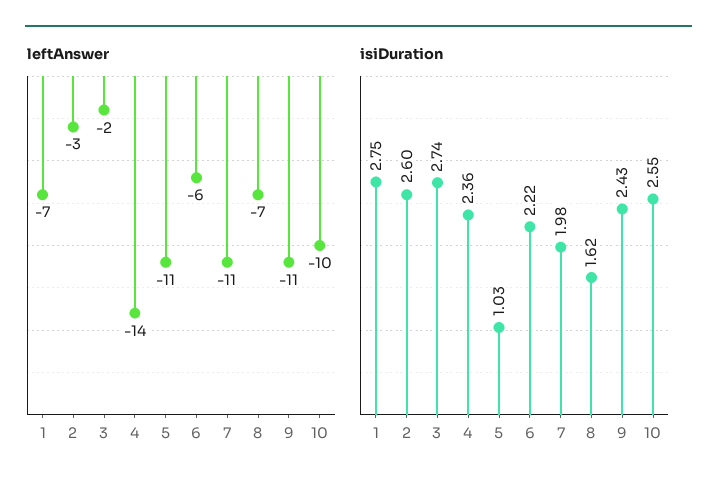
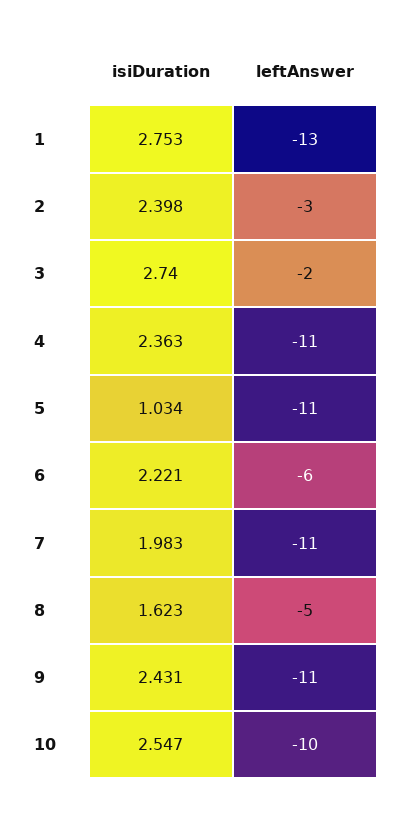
  {
    "leftAnswer": {
-     "1": -7,
+     "1": -13,
      "2": -3,
      "3": -2,
-     "4": -14,
+     "4": -11,
      "5": -11,
      "6": -6,
      "7": -11,
-     "8": -7,
+     "8": -5,
      "9": -11,
      "10": -10
    },
    "isiDuration": {
      "1": 2.753,
-     "2": 2.6,
+     "2": 2.398,
      "3": 2.74,
      "4": 2.363,
      "5": 1.034,
      "6": 2.221,
      "7": 1.983,
      "8": 1.623,
      "9": 2.431,
      "10": 2.547
    }
  }

